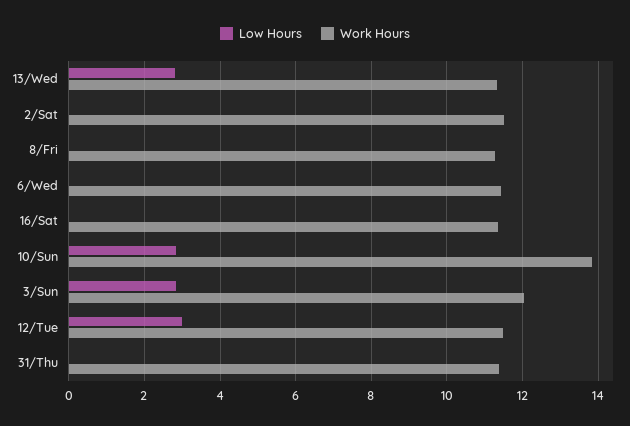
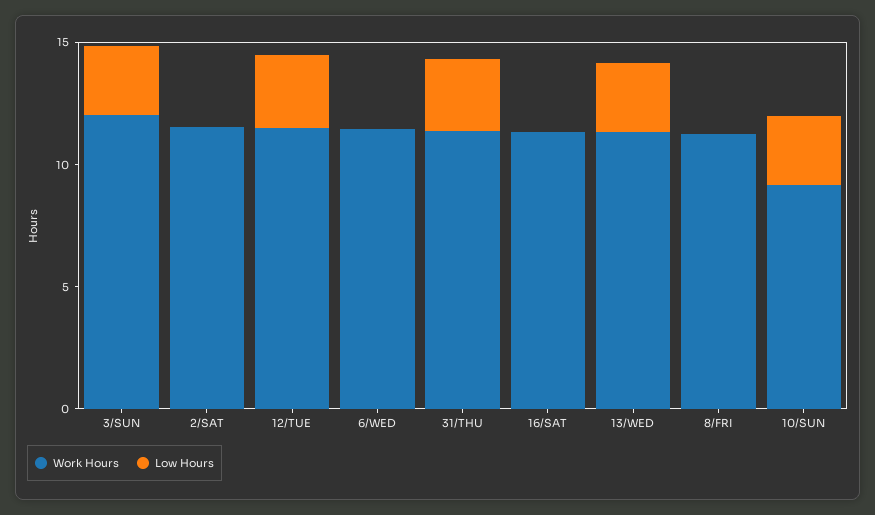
  {
    "Low Hours": {
      "13/Wed": 2.8,
      "2/Sat": 0,
      "8/Fri": 0,
      "6/Wed": 0,
      "16/Sat": 0,
      "10/Sun": 2.8,
      "3/Sun": 2.8,
      "12/Tue": 3,
-     "31/Thu": 0
+     "31/Thu": 3
    },
    "Work Hours": {
      "13/Wed": 11.4,
      "2/Sat": 11.6,
      "8/Fri": 11.2,
      "6/Wed": 11.4,
      "16/Sat": 11.4,
-     "10/Sun": 13.8,
+     "10/Sun": 9,
      "3/Sun": 12,
      "12/Tue": 11.4,
      "31/Thu": 11.4
    }
  }

